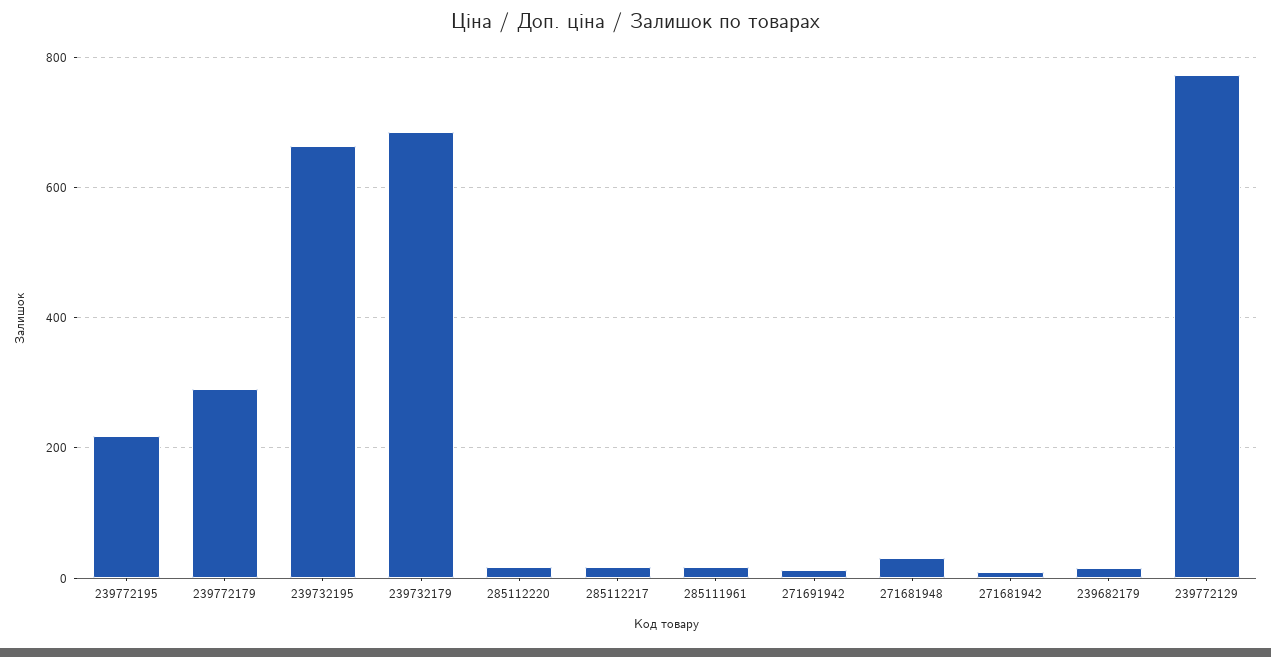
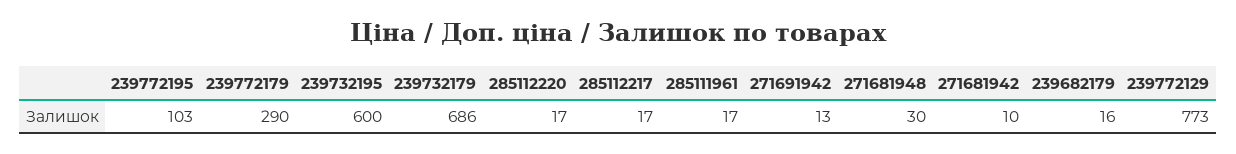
  {
-   "239772195": 220,
+   "239772195": 103,
    "239772179": 290,
-   "239732195": 660,
+   "239732195": 600,
    "239732179": 686,
    "285112220": 17,
    "285112217": 17,
    "285111961": 17,
    "271691942": 13,
    "271681948": 30,
    "271681942": 10,
    "239682179": 16,
    "239772129": 773
  }

